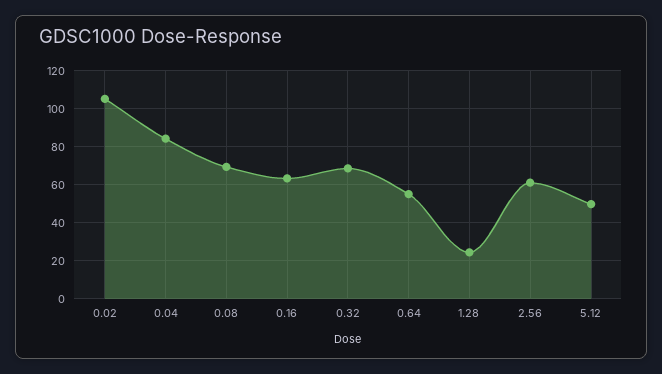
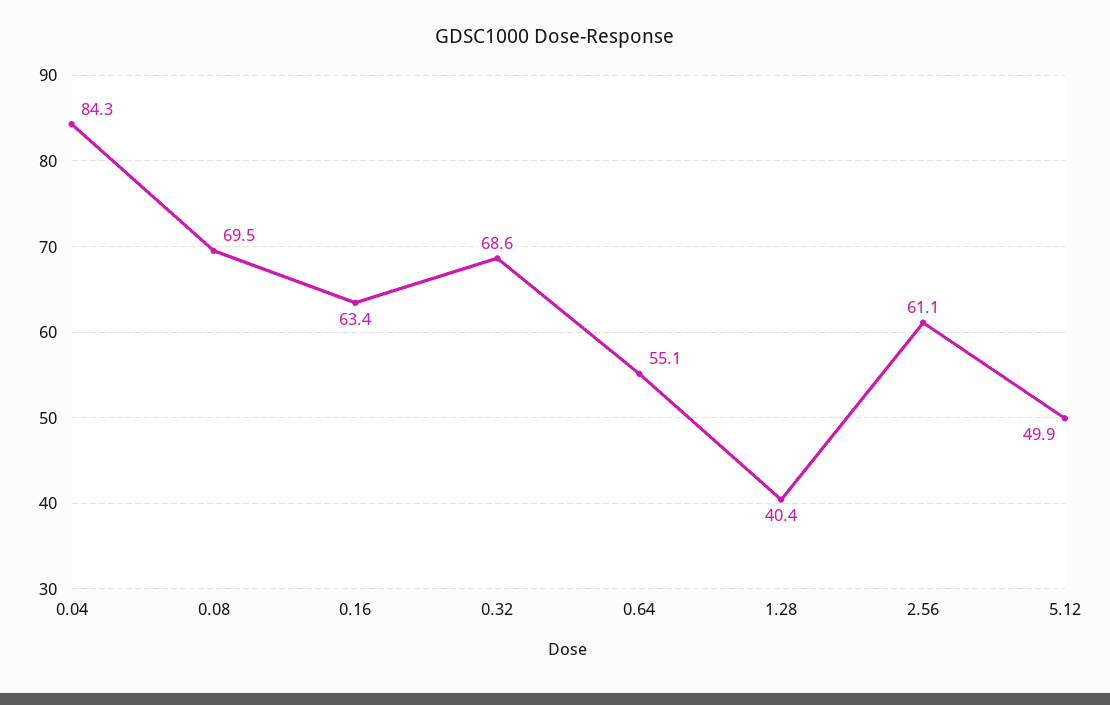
  {
-   "0.02": 105,
    "0.04": 84.3,
    "0.08": 69.5,
    "0.16": 63.4,
    "0.32": 68.6,
    "0.64": 55.1,
-   "1.28": 25,
+   "1.28": 40.4,
    "2.56": 61.1,
    "5.12": 49.9
  }

